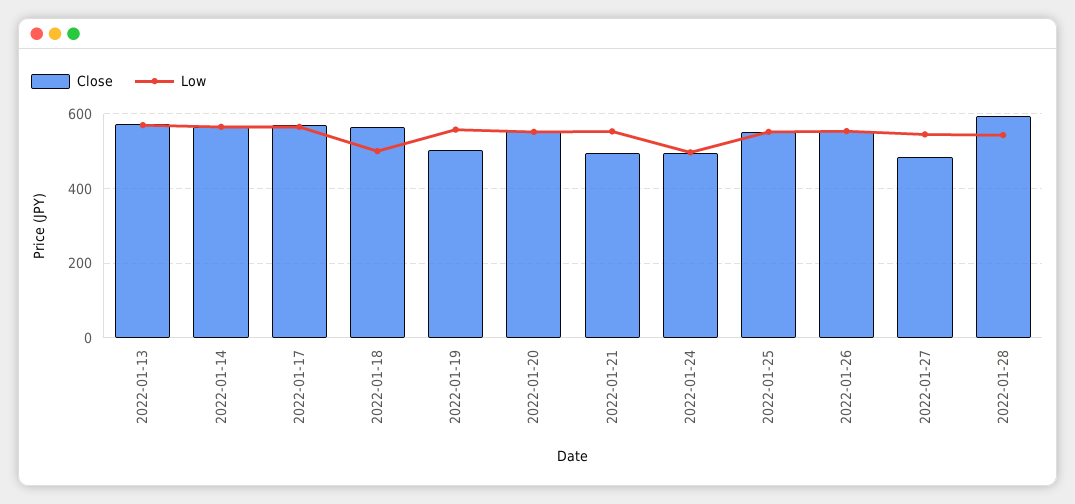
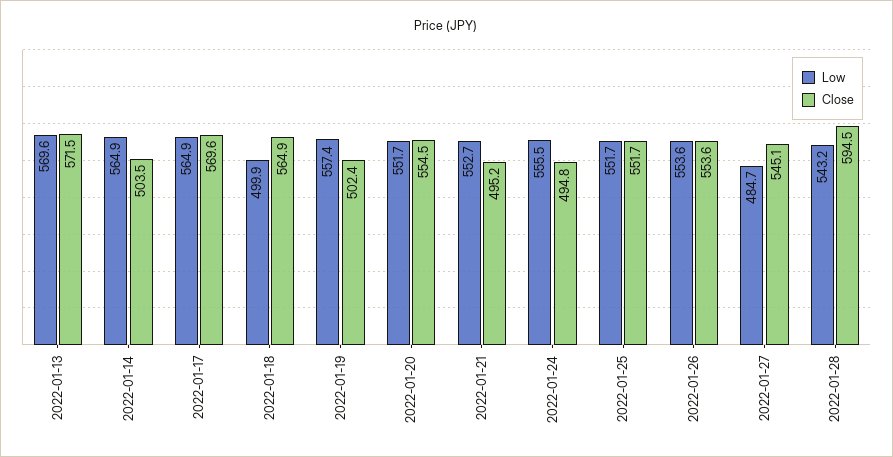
  {
    "Close": {
      "2022-01-13": 571.5,
-     "2022-01-14": 560,
+     "2022-01-14": 503.5,
      "2022-01-17": 569.6,
      "2022-01-18": 564.9,
      "2022-01-19": 502.4,
      "2022-01-20": 554.5,
      "2022-01-21": 495.2,
      "2022-01-24": 494.8,
      "2022-01-25": 551.7,
      "2022-01-26": 553.6,
-     "2022-01-27": 480,
+     "2022-01-27": 545.1,
      "2022-01-28": 594.5
    },
    "Low": {
      "2022-01-13": 569.6,
      "2022-01-14": 564.9,
      "2022-01-17": 564.9,
      "2022-01-18": 499.9,
      "2022-01-19": 557.4,
      "2022-01-20": 551.7,
      "2022-01-21": 552.7,
-     "2022-01-24": 500,
+     "2022-01-24": 555.5,
      "2022-01-25": 551.7,
      "2022-01-26": 553.6,
-     "2022-01-27": 540,
+     "2022-01-27": 484.7,
      "2022-01-28": 543.2
    }
  }

